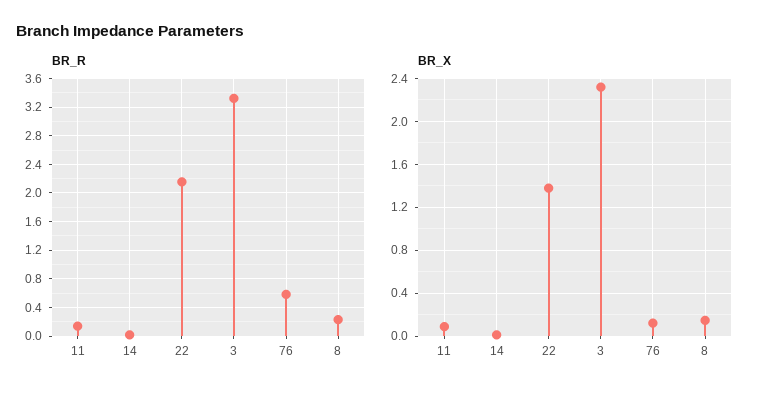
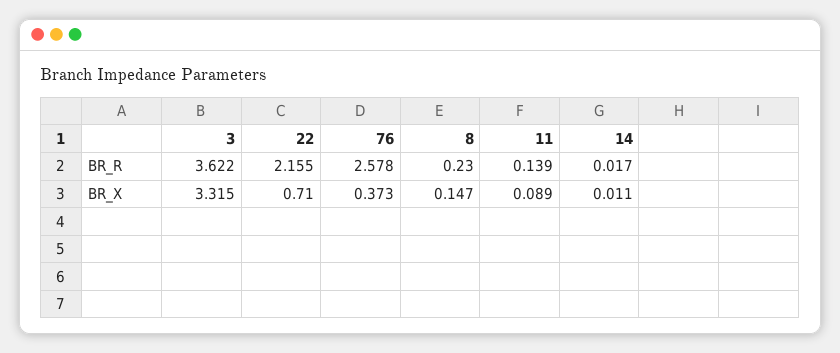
  {
    "BR_R": {
      "11": 0.139,
      "14": 0.017,
      "22": 2.155,
-     "3": 3.3,
+     "3": 3.622,
-     "76": 0.6,
+     "76": 2.578,
      "8": 0.23
    },
    "BR_X": {
      "11": 0.089,
      "14": 0.011,
-     "22": 1.4,
+     "22": 0.71,
-     "3": 2.3,
+     "3": 3.315,
-     "76": 0.1,
+     "76": 0.373,
      "8": 0.147
    }
  }

